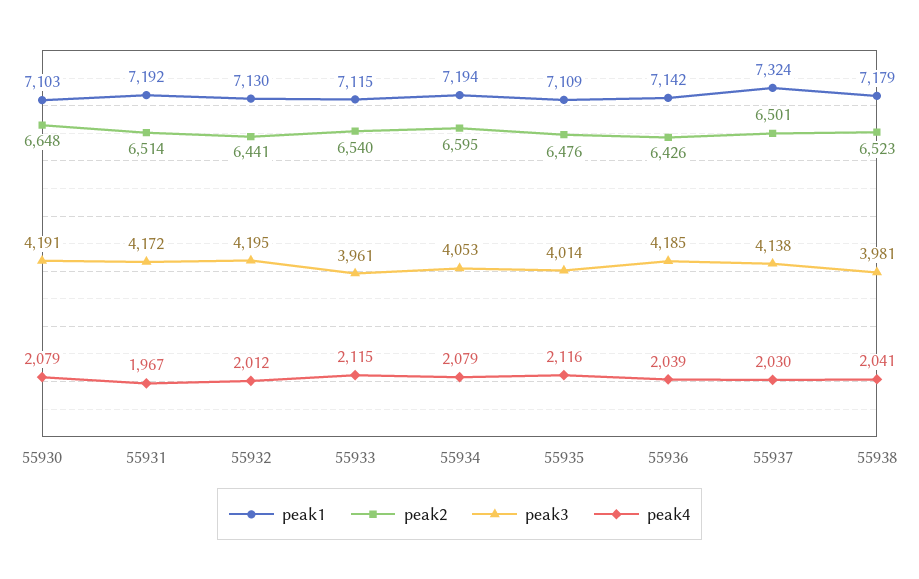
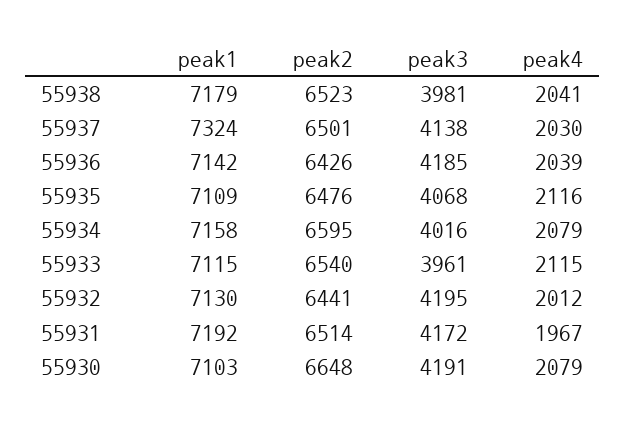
  {
    "peak1": {
      "55930": 7103,
      "55931": 7192,
      "55932": 7130,
      "55933": 7115,
-     "55934": 7194,
+     "55934": 7158,
      "55935": 7109,
      "55936": 7142,
      "55937": 7324,
      "55938": 7179
    },
    "peak2": {
      "55930": 6648,
      "55931": 6514,
      "55932": 6441,
      "55933": 6540,
      "55934": 6595,
      "55935": 6476,
      "55936": 6426,
      "55937": 6501,
      "55938": 6523
    },
    "peak3": {
      "55930": 4191,
      "55931": 4172,
      "55932": 4195,
      "55933": 3961,
-     "55934": 4053,
+     "55934": 4016,
-     "55935": 4014,
+     "55935": 4068,
      "55936": 4185,
      "55937": 4138,
      "55938": 3981
    },
    "peak4": {
      "55930": 2079,
      "55931": 1967,
      "55932": 2012,
      "55933": 2115,
      "55934": 2079,
      "55935": 2116,
      "55936": 2039,
      "55937": 2030,
      "55938": 2041
    }
  }

